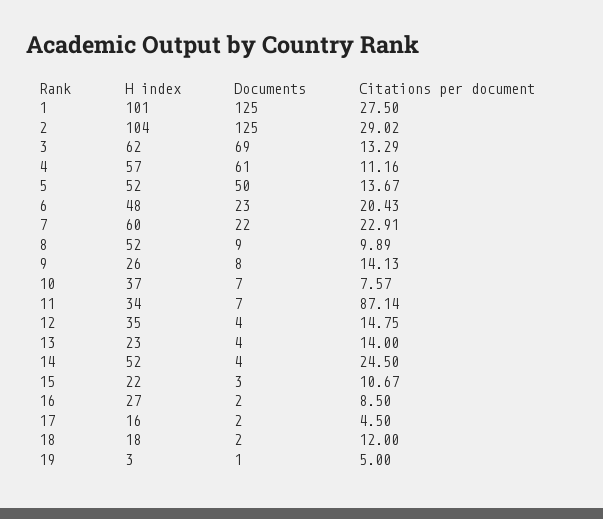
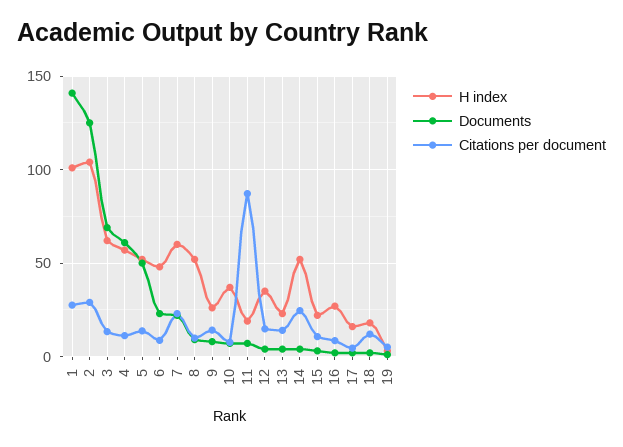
  {
    "H index": {
      "1": 101,
      "2": 104,
      "3": 62,
      "4": 57,
      "5": 52,
      "6": 48,
      "7": 60,
      "8": 52,
      "9": 26,
      "10": 37,
-     "11": 34,
+     "11": 20,
      "12": 35,
      "13": 23,
      "14": 52,
      "15": 22,
      "16": 27,
      "17": 16,
      "18": 18,
      "19": 3
    },
    "Documents": {
-     "1": 125,
+     "1": 140,
      "2": 125,
      "3": 69,
      "4": 61,
      "5": 50,
      "6": 23,
      "7": 22,
      "8": 9,
      "9": 8,
      "10": 7,
      "11": 7,
      "12": 4,
      "13": 4,
      "14": 4,
      "15": 3,
      "16": 2,
      "17": 2,
      "18": 2,
      "19": 1
    },
    "Citations per document": {
      "1": 27.5,
      "2": 29.02,
      "3": 13.29,
      "4": 11.16,
      "5": 13.67,
-     "6": 20.43,
+     "6": 10,
      "7": 22.91,
      "8": 9.89,
      "9": 14.13,
      "10": 7.57,
      "11": 87.14,
      "12": 14.75,
      "13": 14,
      "14": 24.5,
      "15": 10.67,
      "16": 8.5,
      "17": 4.5,
      "18": 12,
      "19": 5
    }
  }

